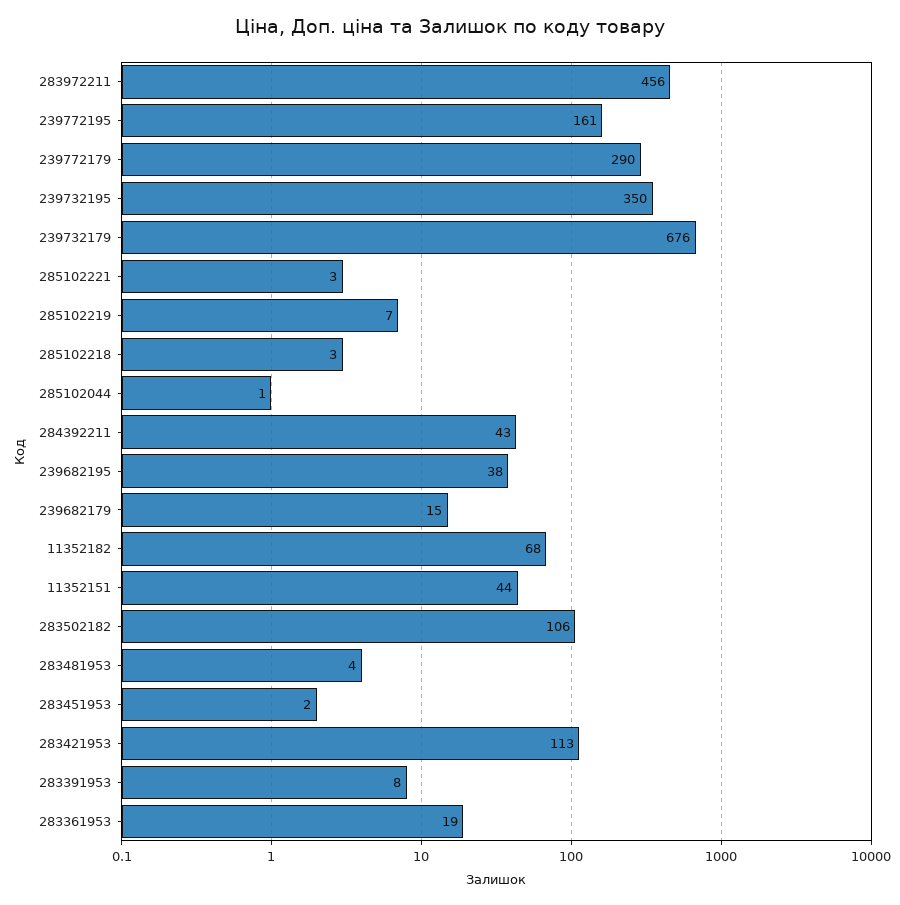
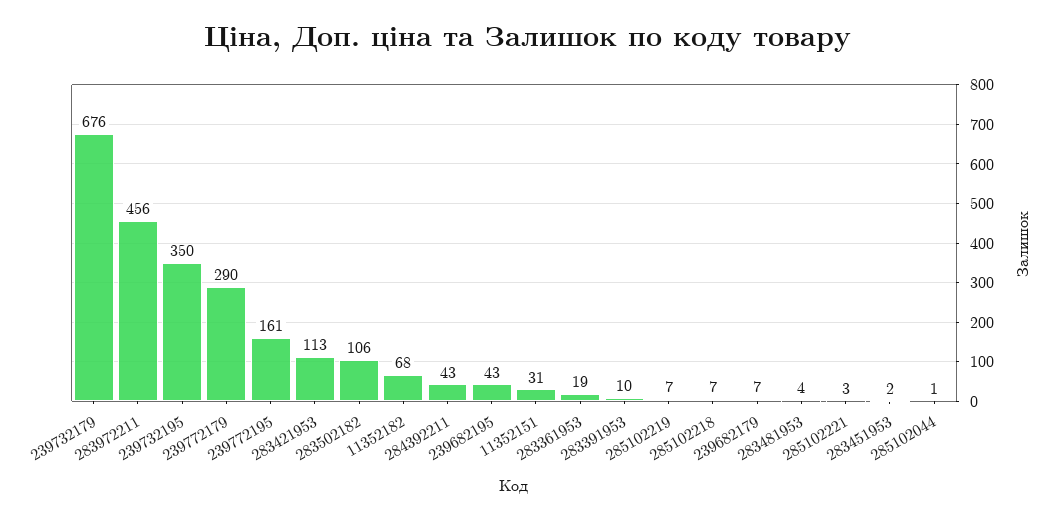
  {
    "283972211": 456,
    "239772195": 161,
    "239772179": 290,
    "239732195": 350,
    "239732179": 676,
    "285102221": 3,
    "285102219": 7,
-   "285102218": 3,
+   "285102218": 7,
    "285102044": 1,
    "284392211": 43,
-   "239682195": 38,
+   "239682195": 43,
-   "239682179": 15,
+   "239682179": 7,
    "11352182": 68,
-   "11352151": 44,
+   "11352151": 31,
    "283502182": 106,
    "283481953": 4,
    "283451953": 2,
    "283421953": 113,
-   "283391953": 8,
+   "283391953": 10,
    "283361953": 19
  }

